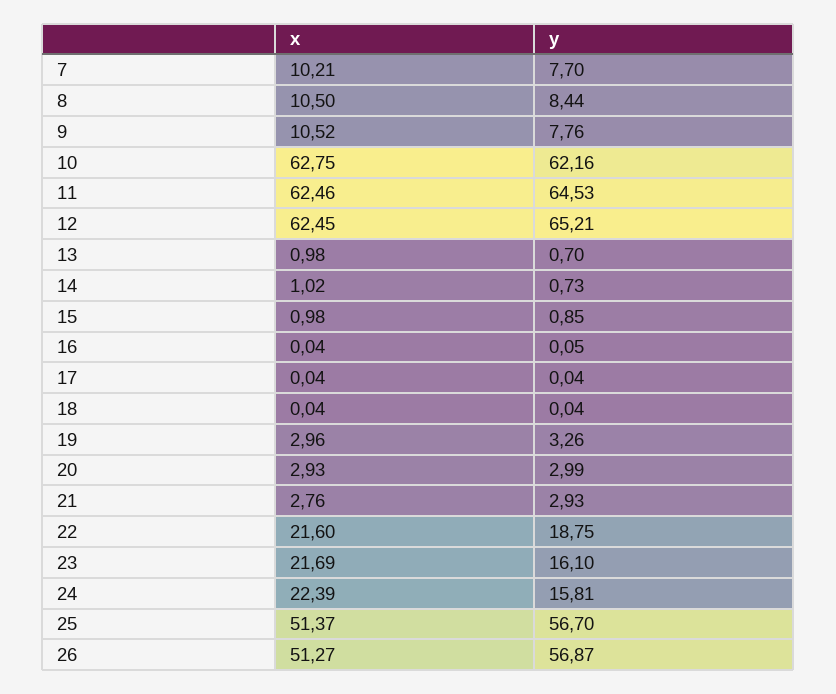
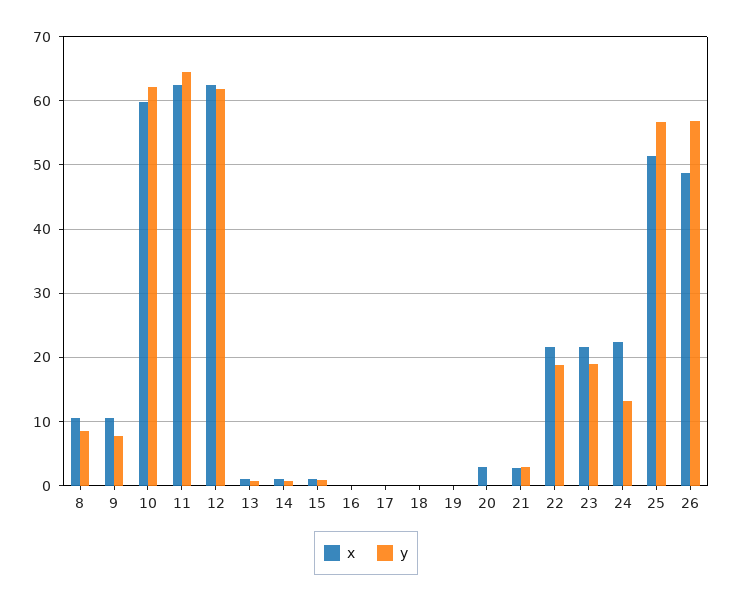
  {
    "x": {
-     "7": 10.21,
      "8": 10.5,
      "9": 10.52,
-     "10": 62.75,
+     "10": 60,
      "11": 62.46,
      "12": 62.45,
      "13": 0.98,
      "14": 1.02,
      "15": 0.98,
      "16": 0.04,
      "17": 0.04,
      "18": 0.04,
-     "19": 2.96,
+     "19": 0,
      "20": 2.93,
      "21": 2.76,
      "22": 21.6,
      "23": 21.69,
      "24": 22.39,
      "25": 51.37,
-     "26": 51.27
+     "26": 49
    },
    "y": {
-     "7": 7.7,
      "8": 8.44,
      "9": 7.76,
      "10": 62.16,
      "11": 64.53,
-     "12": 65.21,
+     "12": 62,
      "13": 0.7,
      "14": 0.73,
      "15": 0.85,
      "16": 0.05,
      "17": 0.04,
      "18": 0.04,
-     "19": 3.26,
+     "19": 0,
-     "20": 2.99,
+     "20": 0,
      "21": 2.93,
      "22": 18.75,
-     "23": 16.1,
+     "23": 19,
-     "24": 15.81,
+     "24": 13,
      "25": 56.7,
      "26": 56.87
    }
  }

